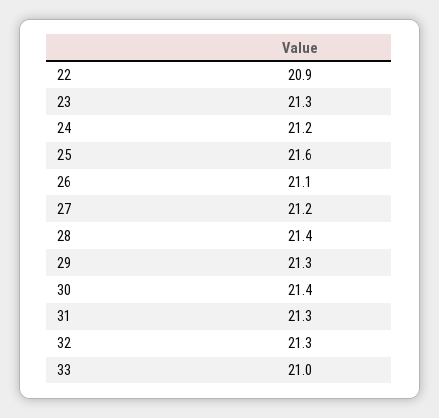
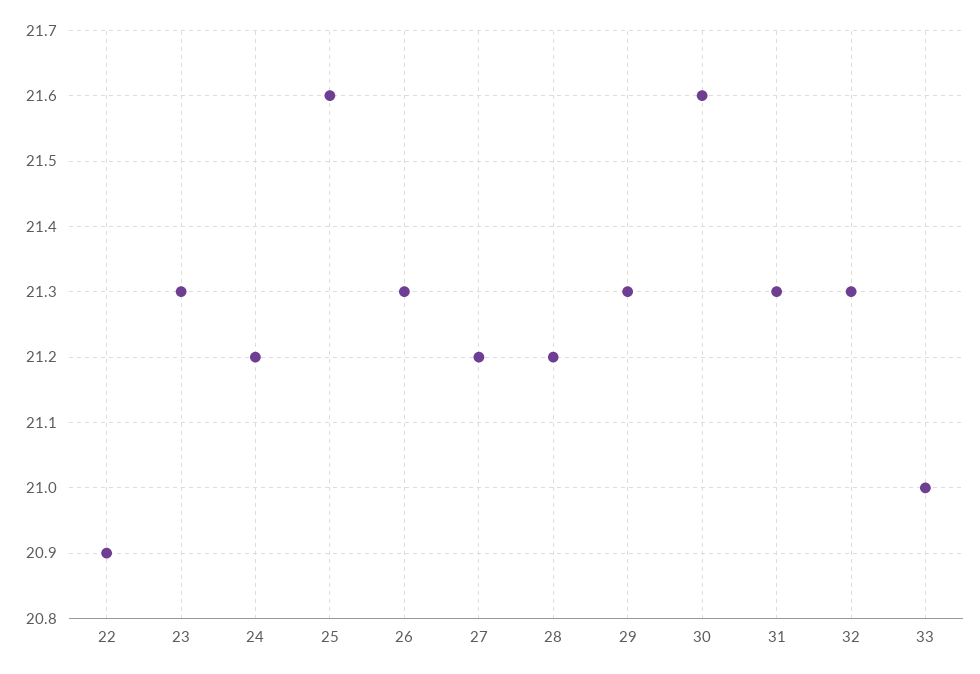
  {
    "22": 20.9,
    "23": 21.3,
    "24": 21.2,
    "25": 21.6,
-   "26": 21.1,
+   "26": 21.3,
    "27": 21.2,
-   "28": 21.4,
+   "28": 21.2,
    "29": 21.3,
-   "30": 21.4,
+   "30": 21.6,
    "31": 21.3,
    "32": 21.3,
    "33": 21
  }

